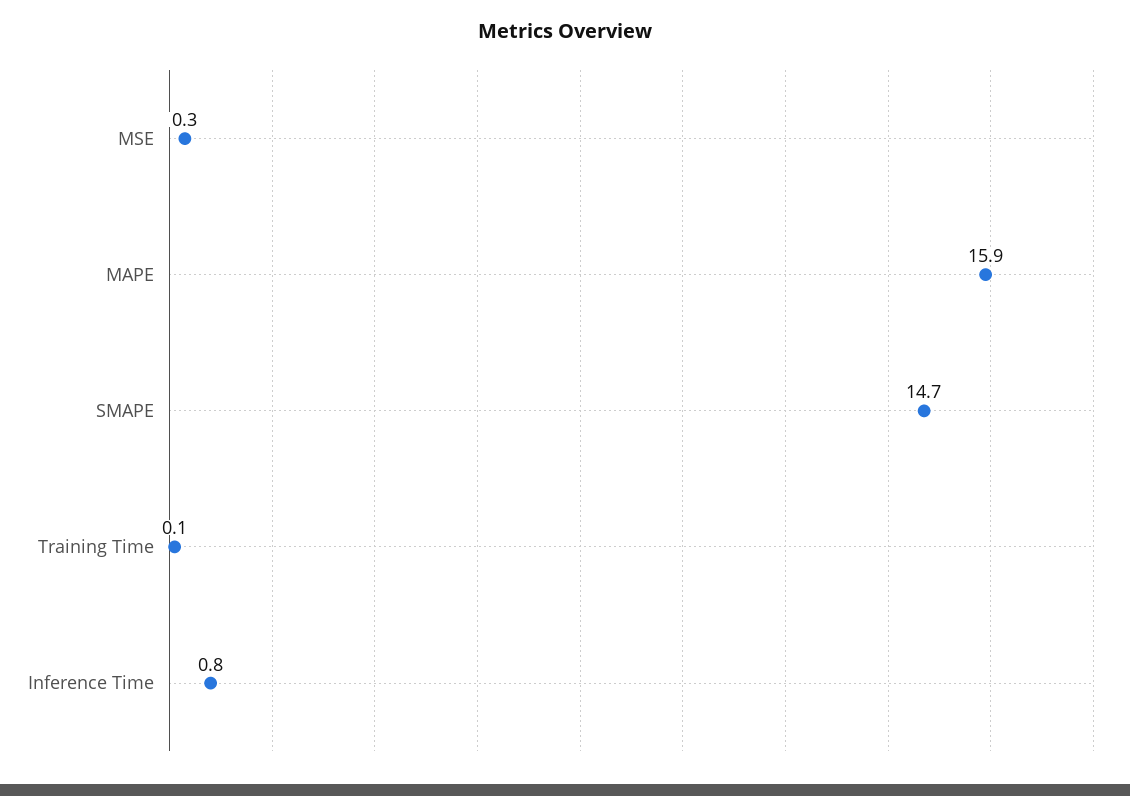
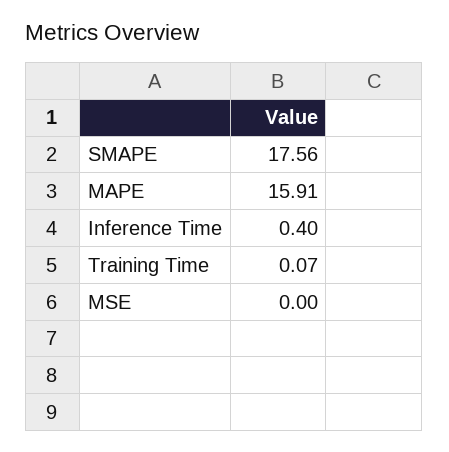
  {
-   "MSE": 0.3,
+   "MSE": 0,
    "MAPE": 15.91,
-   "SMAPE": 14.7,
+   "SMAPE": 17.56,
    "Training Time": 0.07,
-   "Inference Time": 0.8
+   "Inference Time": 0.4
  }

